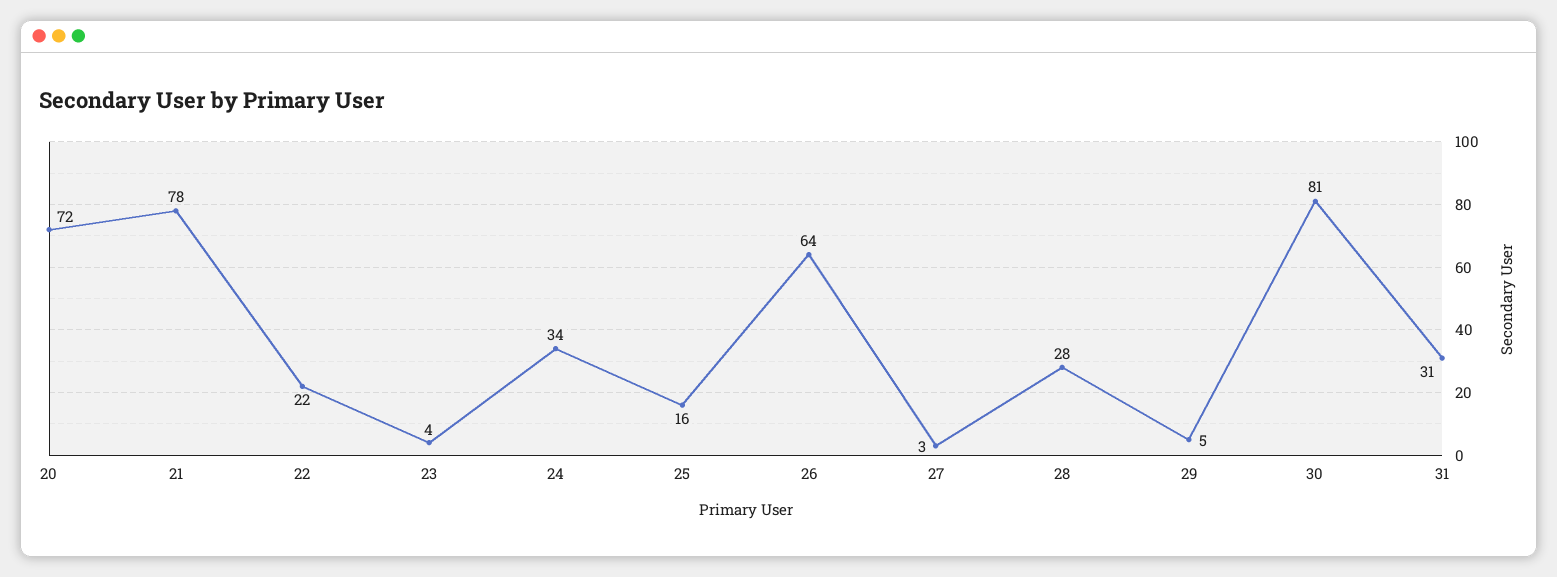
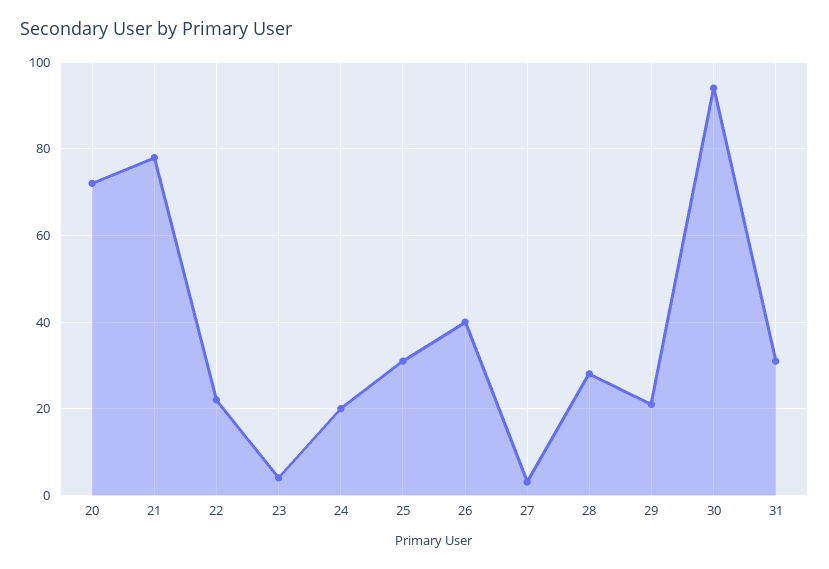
  {
    "20": 72,
    "21": 78,
    "22": 22,
    "23": 4,
-   "24": 34,
+   "24": 20,
-   "25": 16,
+   "25": 30,
-   "26": 64,
+   "26": 40,
    "27": 3,
    "28": 28,
-   "29": 5,
+   "29": 20,
-   "30": 81,
+   "30": 95,
    "31": 31
  }

